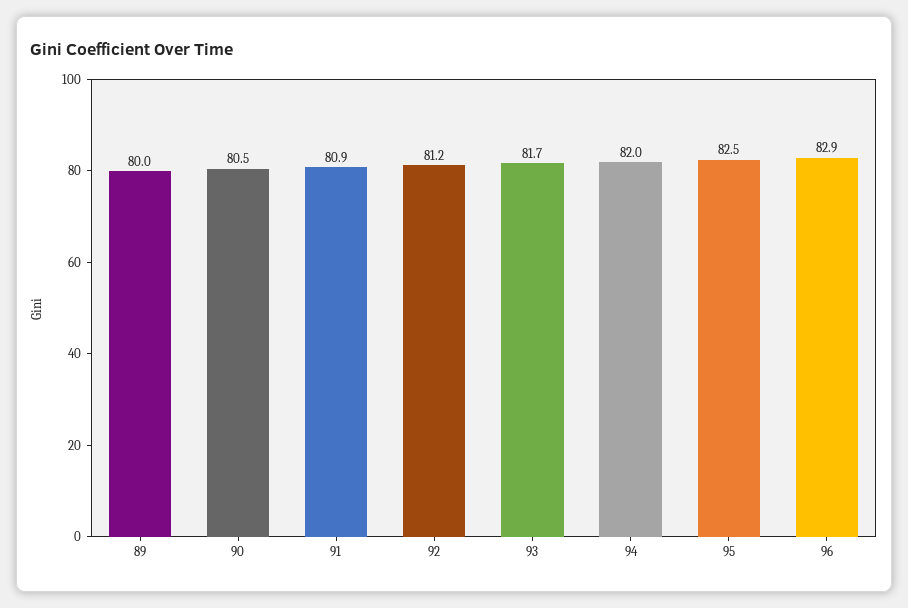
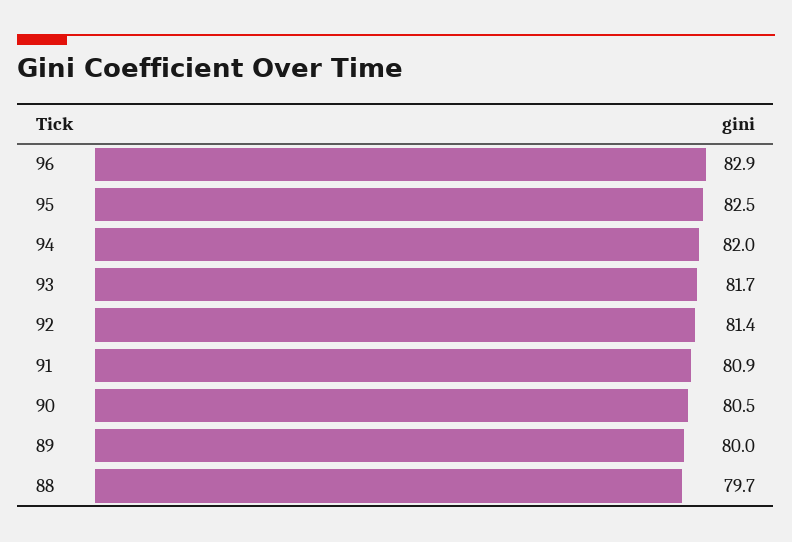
  {
    "89": 80,
    "90": 80.5,
    "91": 80.9,
-   "92": 81.2,
+   "92": 81.4,
    "93": 81.7,
    "94": 82,
    "95": 82.5,
-   "96": 82.9
+   "96": 82.9,
+   "88": 79.7
  }

